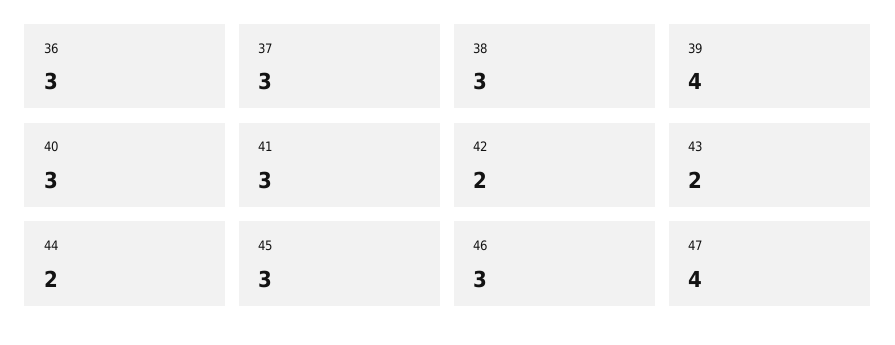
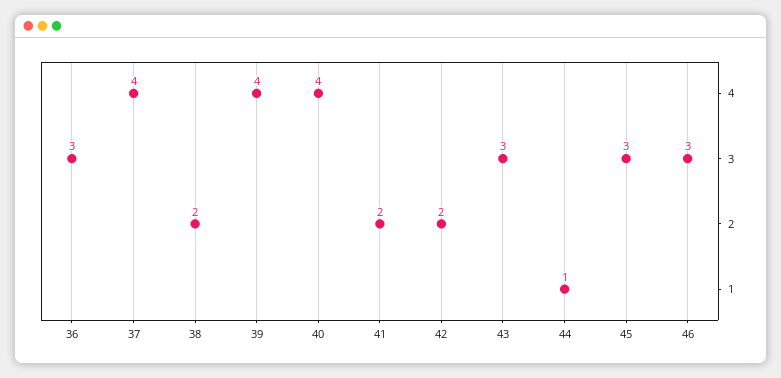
  {
    "36": 3,
-   "37": 3,
+   "37": 4,
-   "38": 3,
+   "38": 2,
    "39": 4,
-   "40": 3,
+   "40": 4,
-   "41": 3,
+   "41": 2,
    "42": 2,
-   "43": 2,
+   "43": 3,
-   "44": 2,
+   "44": 1,
    "45": 3,
-   "46": 3,
+   "46": 3
-   "47": 4
  }

